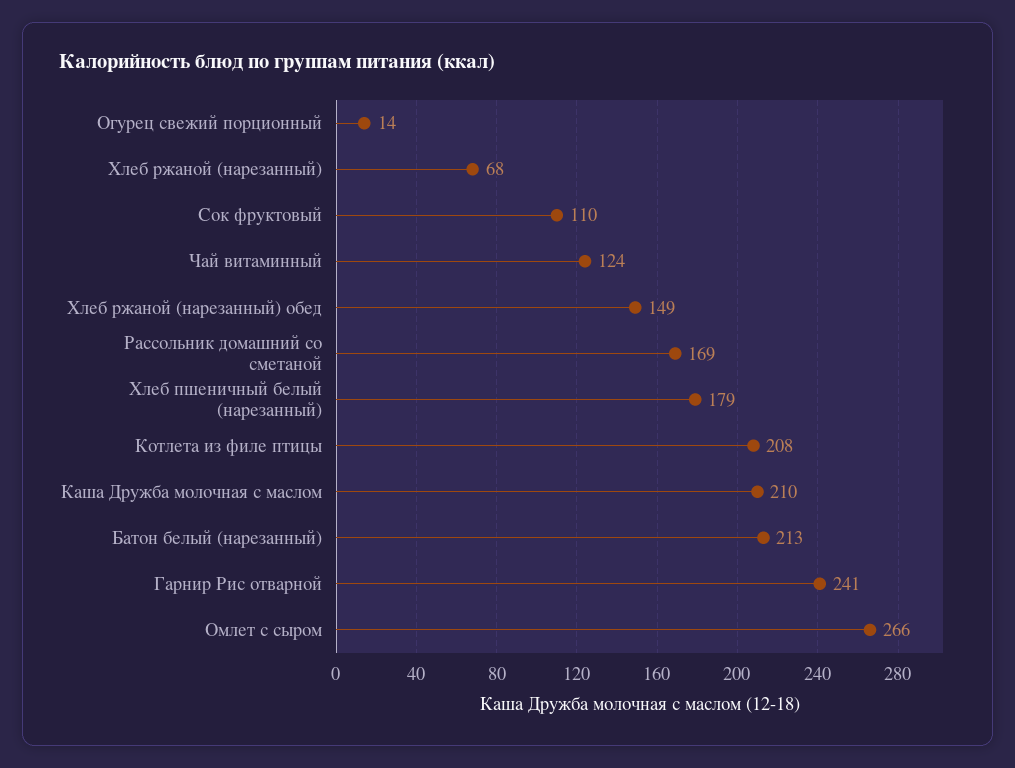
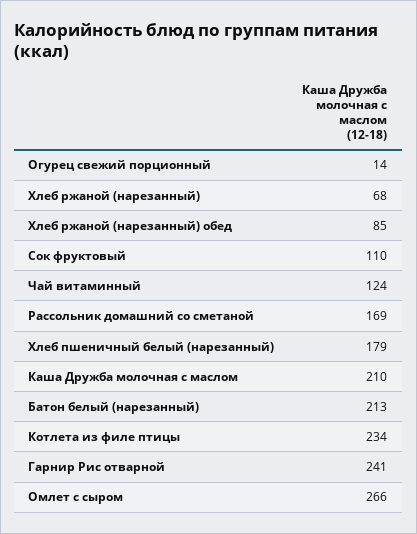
  {
    "Огурец свежий порционный": 14,
    "Хлеб ржаной (нарезанный)": 68,
    "Сок фруктовый": 110,
    "Чай витаминный": 124,
-   "Хлеб ржаной (нарезанный) обед": 149,
+   "Хлеб ржаной (нарезанный) обед": 85,
    "Рассольник домашний со сметаной": 169,
    "Хлеб пшеничный белый (нарезанный)": 179,
-   "Котлета из филе птицы": 208,
+   "Котлета из филе птицы": 234,
    "Каша Дружба молочная с маслом": 210,
    "Батон белый (нарезанный)": 213,
    "Гарнир Рис отварной": 241,
    "Омлет с сыром": 266
  }

